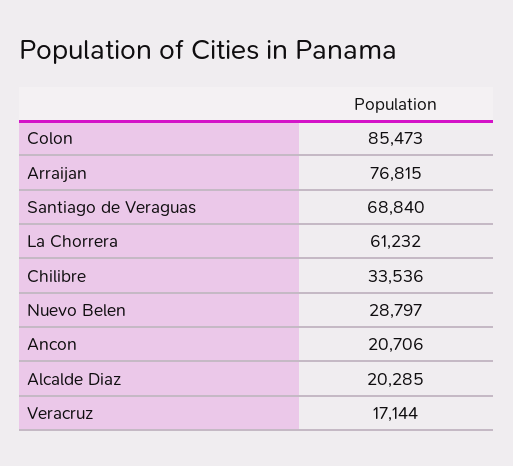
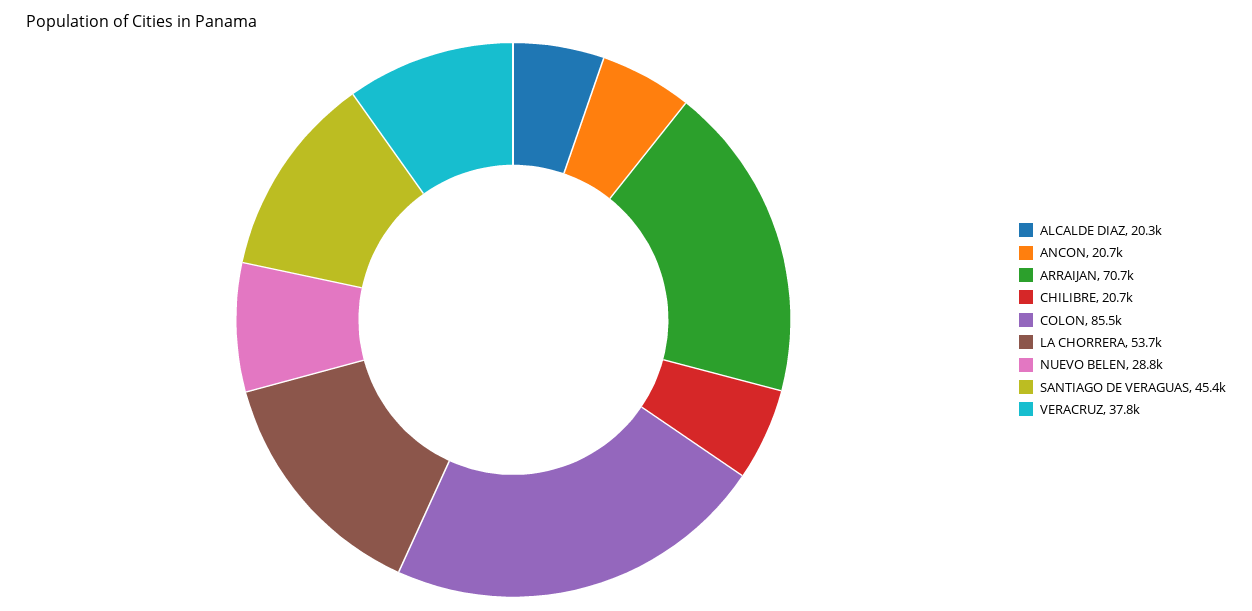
  {
    "Colon": 85473,
-   "Arraijan": 76815,
+   "Arraijan": 70700,
-   "Santiago de Veraguas": 68840,
+   "Santiago de Veraguas": 45400,
-   "La Chorrera": 61232,
+   "La Chorrera": 53700,
-   "Chilibre": 33536,
+   "Chilibre": 20700,
    "Nuevo Belen": 28797,
    "Ancon": 20706,
    "Alcalde Diaz": 20285,
-   "Veracruz": 17144
+   "Veracruz": 37800
  }

